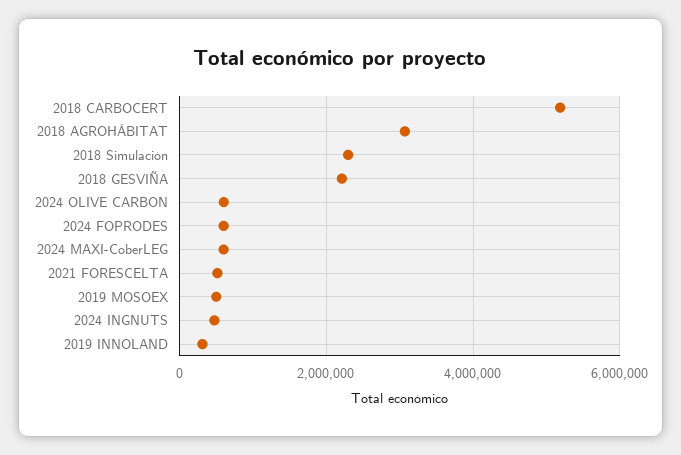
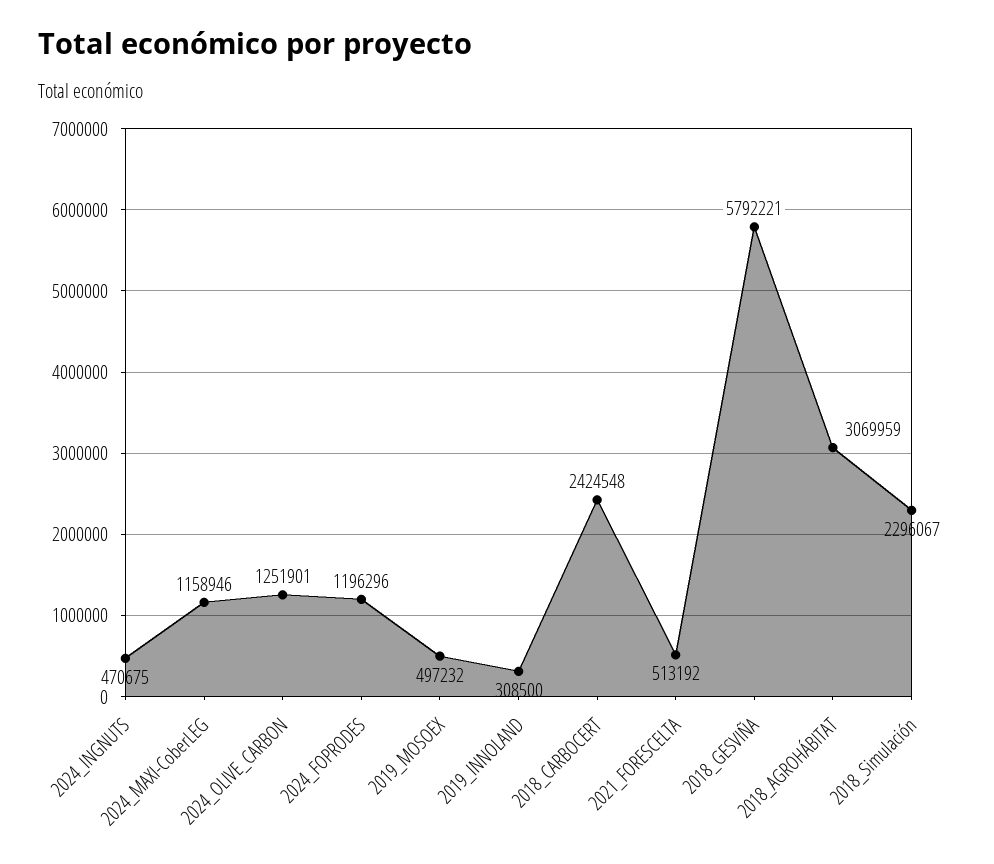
  {
-   "2018 CARBOCERT": 5200000,
+   "2018 CARBOCERT": 2424548,
    "2018 AGROHÁBITAT": 3069959,
    "2018 Simulación": 2296067,
-   "2018 GESVIÑA": 2200000,
+   "2018 GESVIÑA": 5792221,
-   "2024 OLIVE CARBON": 600000,
+   "2024 OLIVE CARBON": 1251901,
-   "2024 FOPRODES": 600000,
+   "2024 FOPRODES": 1196296,
-   "2024 MAXI-CoberLEG": 600000,
+   "2024 MAXI-CoberLEG": 1158946,
    "2021 FORESCELTA": 513192,
    "2019 MOSOEX": 497232,
    "2024 INGNUTS": 470675,
    "2019 INNOLAND": 308500
  }

